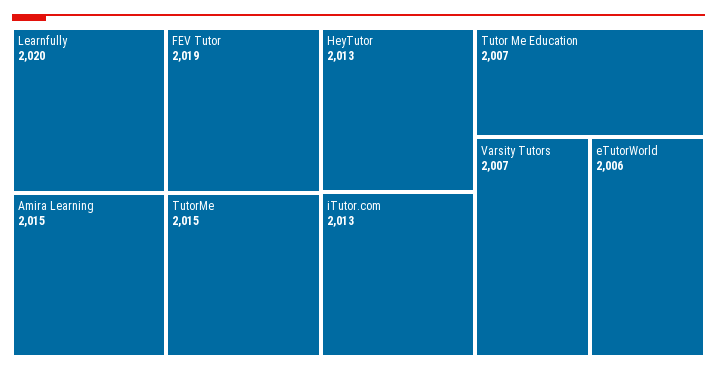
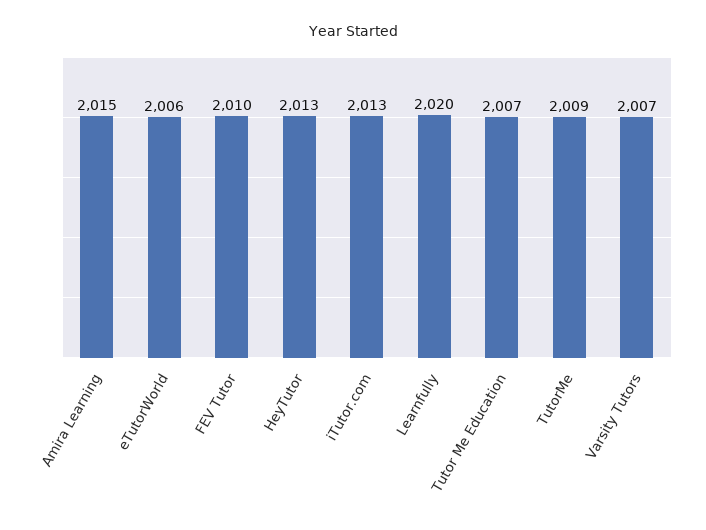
  {
    "Learnfully": 2020,
-   "FEV Tutor": 2019,
+   "FEV Tutor": 2010,
    "Amira Learning": 2015,
-   "TutorMe": 2015,
+   "TutorMe": 2009,
    "HeyTutor": 2013,
    "iTutor.com": 2013,
    "Tutor Me Education": 2007,
    "Varsity Tutors": 2007,
    "eTutorWorld": 2006
  }

